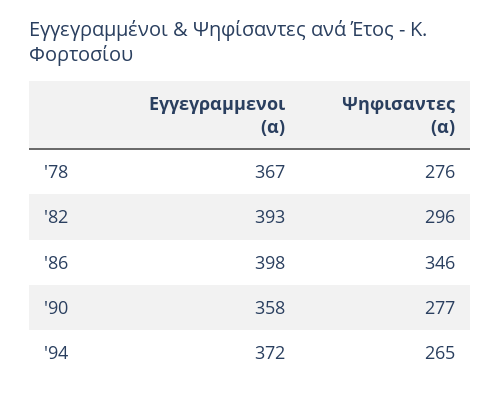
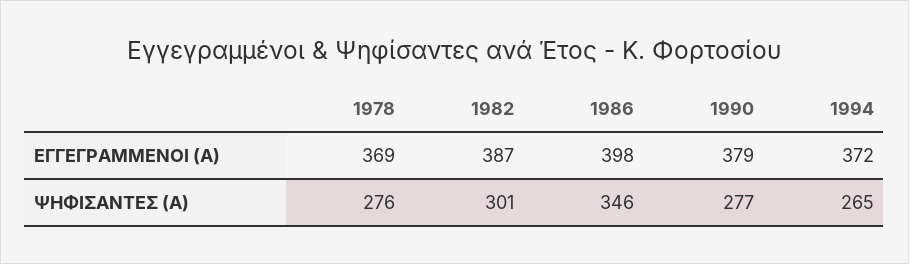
  {
    "Εγγεγραμμενοι (α)": {
-     "'78": 367,
+     "'78": 369,
-     "'82": 393,
+     "'82": 387,
      "'86": 398,
-     "'90": 358,
+     "'90": 379,
      "'94": 372
    },
    "Ψηφισαντες (α)": {
      "'78": 276,
-     "'82": 296,
+     "'82": 301,
      "'86": 346,
      "'90": 277,
      "'94": 265
    }
  }

